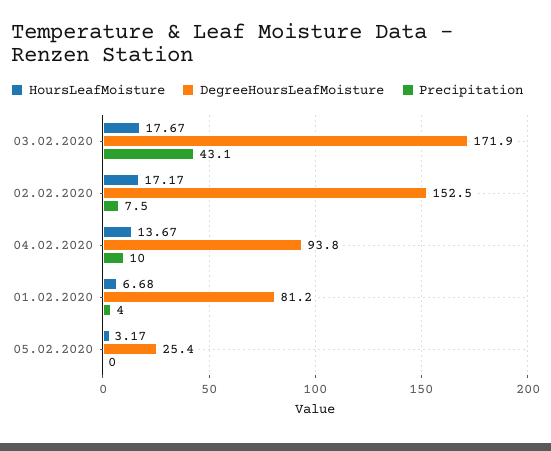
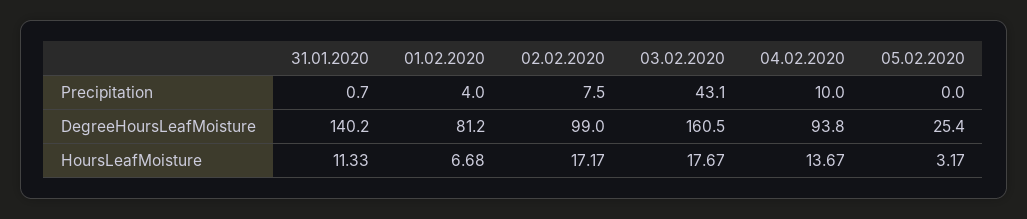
  {
    "HoursLeafMoisture": {
      "03.02.2020": 17.67,
      "02.02.2020": 17.17,
      "04.02.2020": 13.67,
      "01.02.2020": 6.68,
-     "05.02.2020": 3.17
+     "05.02.2020": 3.17,
+     "31.01.2020": 11.33
    },
    "DegreeHoursLeafMoisture": {
-     "03.02.2020": 171.9,
+     "03.02.2020": 160.5,
-     "02.02.2020": 152.5,
+     "02.02.2020": 99,
      "04.02.2020": 93.8,
      "01.02.2020": 81.2,
-     "05.02.2020": 25.4
+     "05.02.2020": 25.4,
+     "31.01.2020": 140.2
    },
    "Precipitation": {
      "03.02.2020": 43.1,
      "02.02.2020": 7.5,
      "04.02.2020": 10,
      "01.02.2020": 4,
-     "05.02.2020": 0
+     "05.02.2020": 0,
+     "31.01.2020": 0.7
    }
  }

